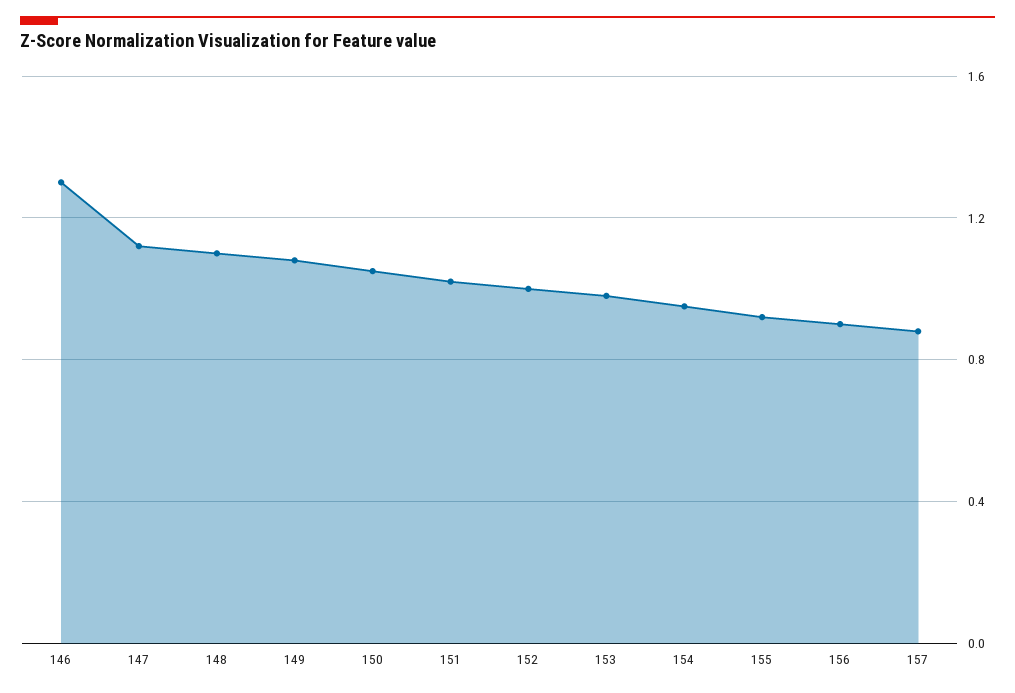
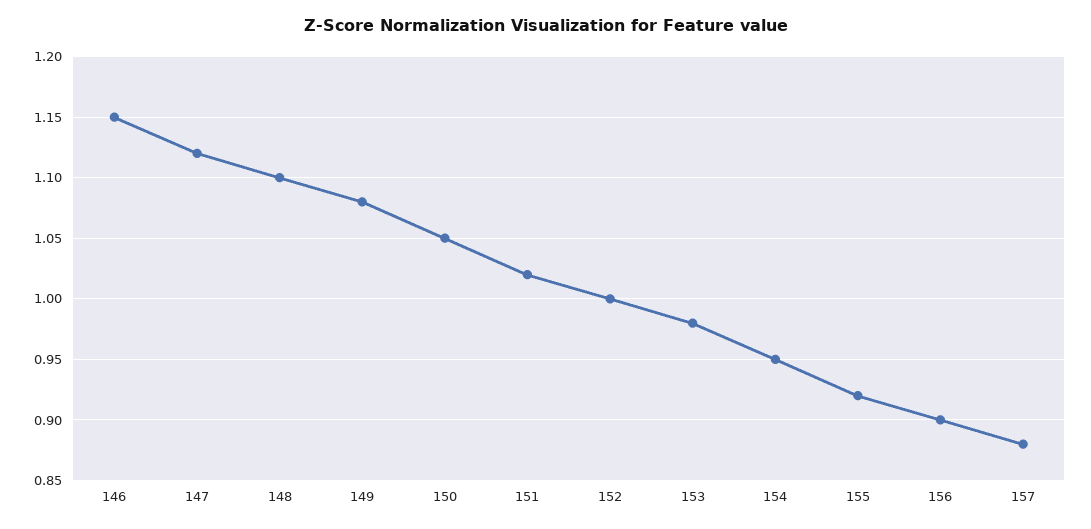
  {
-   "146": 1.3,
+   "146": 1.15,
    "147": 1.12,
    "148": 1.1,
    "149": 1.08,
    "150": 1.05,
    "151": 1.02,
    "152": 1,
    "153": 0.98,
    "154": 0.95,
    "155": 0.92,
    "156": 0.9,
    "157": 0.88
  }

